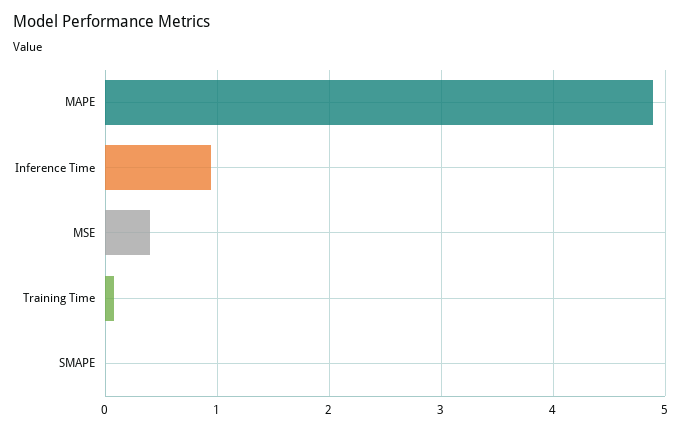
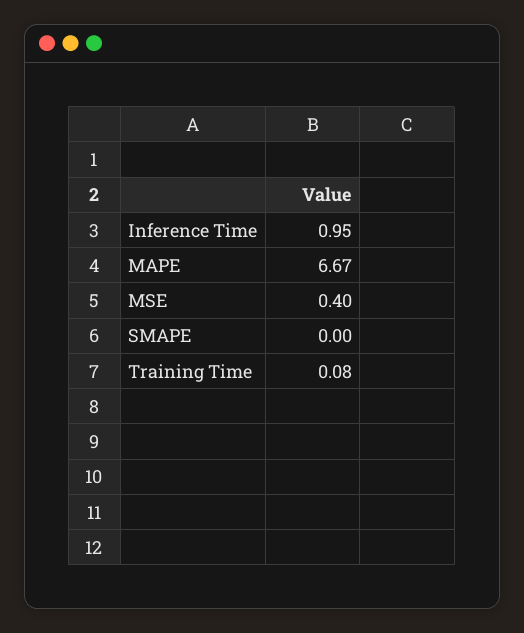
  {
-   "MAPE": 4.9,
+   "MAPE": 6.67,
    "Inference Time": 0.95,
    "MSE": 0.4,
    "Training Time": 0.08,
    "SMAPE": 0
  }

